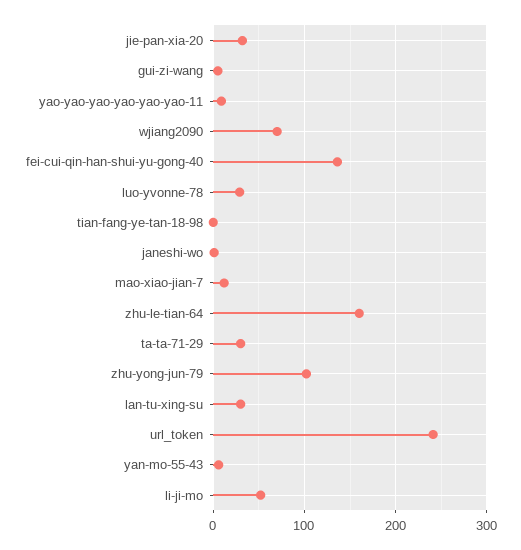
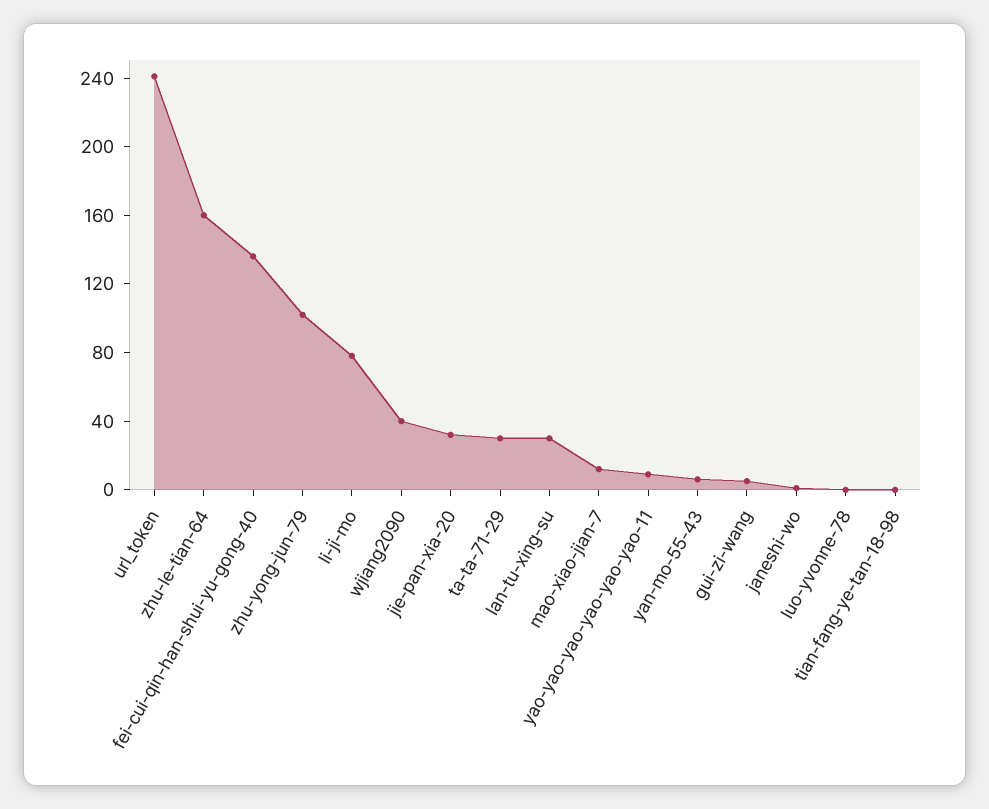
  {
    "jie-pan-xia-20": 30,
    "gui-zi-wang": 10,
    "yao-yao-yao-yao-yao-yao-11": 10,
-   "wjiang2090": 70,
+   "wjiang2090": 40,
    "fei-cui-qin-han-shui-yu-gong-40": 140,
-   "luo-yvonne-78": 30,
+   "luo-yvonne-78": 0,
    "tian-fang-ye-tan-18-98": 0,
    "janeshi-wo": 0,
    "mao-xiao-jian-7": 10,
    "zhu-le-tian-64": 160,
    "ta-ta-71-29": 30,
    "zhu-yong-jun-79": 100,
    "lan-tu-xing-su": 30,
    "url_token": 240,
    "yan-mo-55-43": 10,
-   "li-ji-mo": 50
+   "li-ji-mo": 80
  }

